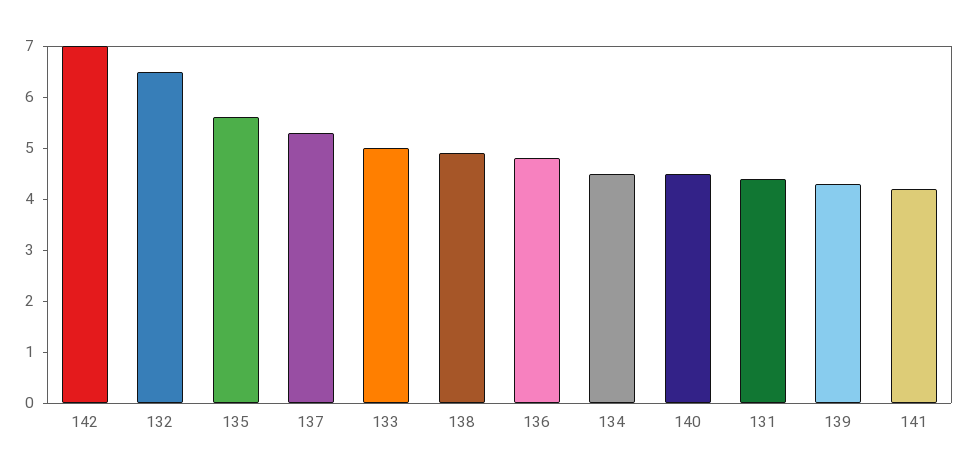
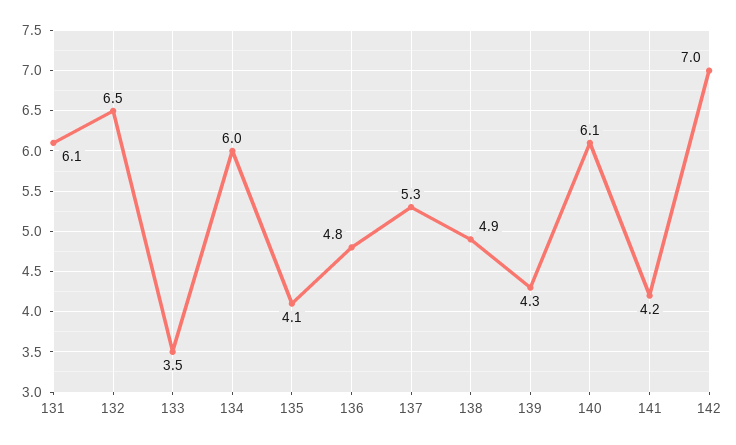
  {
    "142": 7,
    "132": 6.5,
-   "135": 5.5,
+   "135": 4.1,
    "137": 5.3,
-   "133": 5,
+   "133": 3.5,
    "138": 4.9,
    "136": 4.8,
-   "134": 4.5,
+   "134": 6,
-   "140": 4.5,
+   "140": 6.1,
-   "131": 4.5,
+   "131": 6.1,
    "139": 4.3,
    "141": 4.2
  }

